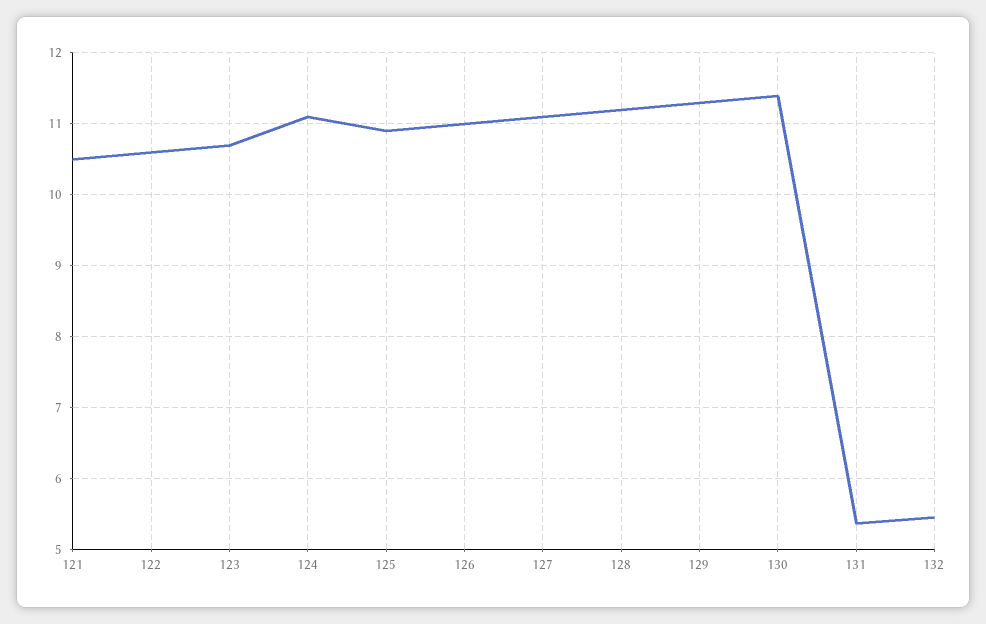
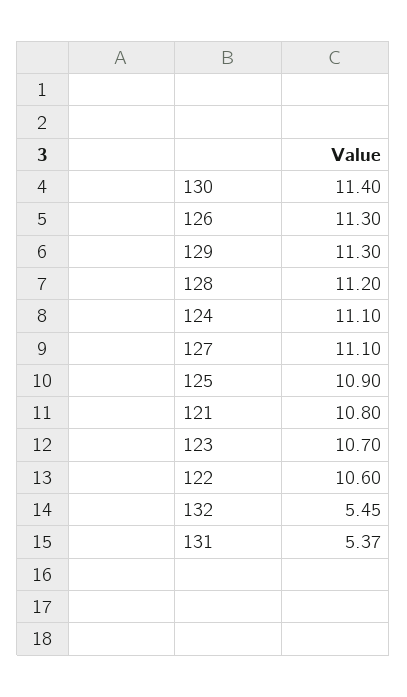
  {
-   "121": 10.5,
+   "121": 10.8,
    "122": 10.6,
    "123": 10.7,
    "124": 11.1,
    "125": 10.9,
-   "126": 11,
+   "126": 11.3,
    "127": 11.1,
    "128": 11.2,
    "129": 11.3,
    "130": 11.4,
    "131": 5.37,
    "132": 5.45
  }

